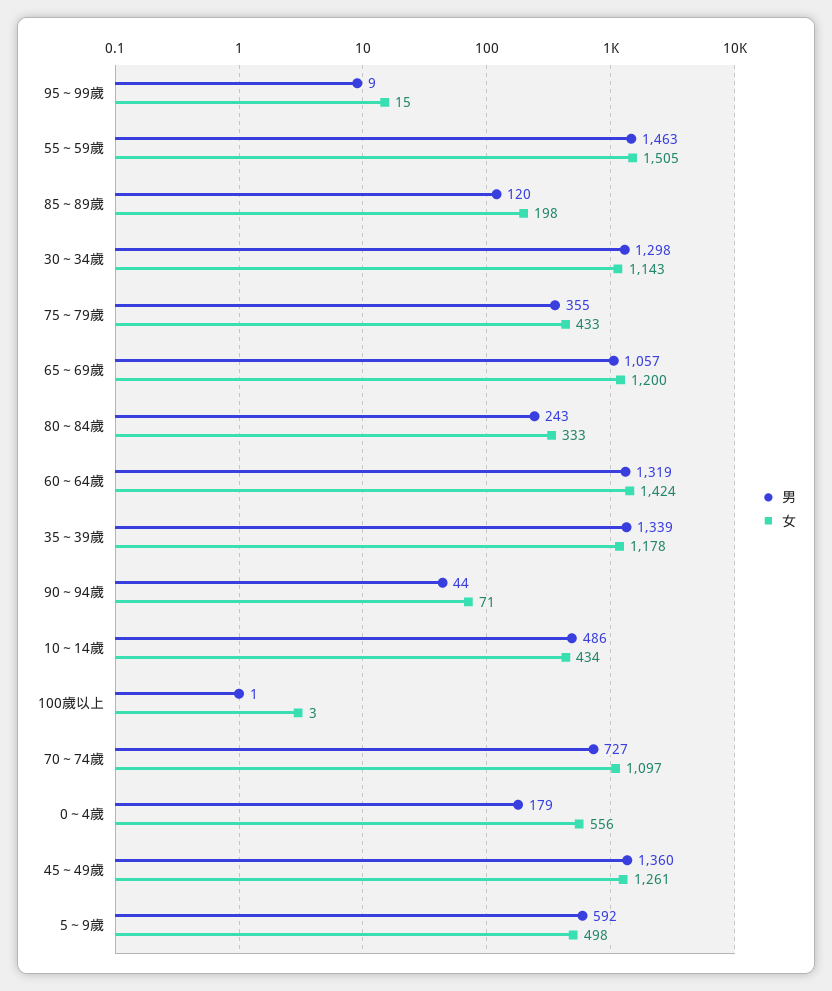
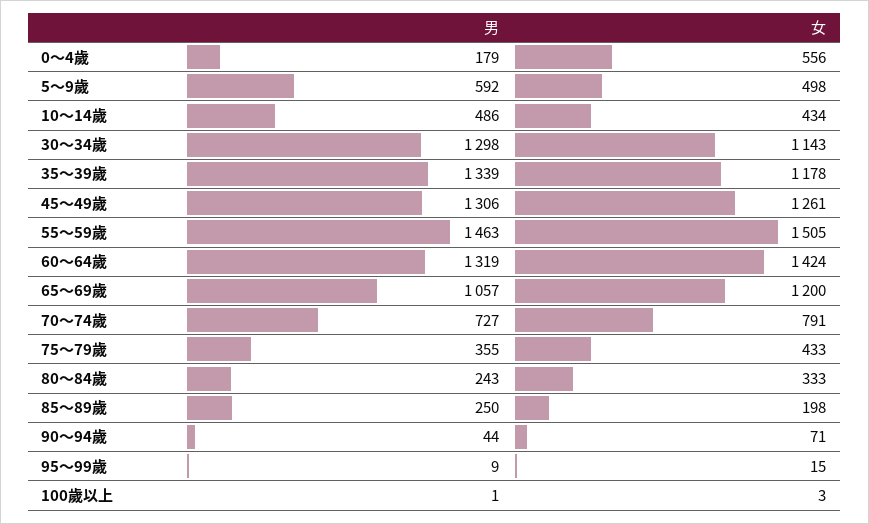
  {
    "男": {
      "95～99歲": 9,
      "55～59歲": 1463,
-     "85～89歲": 120,
+     "85～89歲": 250,
      "30～34歲": 1298,
      "75～79歲": 355,
      "65～69歲": 1057,
      "80～84歲": 243,
      "60～64歲": 1319,
      "35～39歲": 1339,
      "90～94歲": 44,
      "10～14歲": 486,
      "100歲以上": 1,
      "70～74歲": 727,
      "0～4歲": 179,
-     "45～49歲": 1360,
+     "45～49歲": 1306,
      "5～9歲": 592
    },
    "女": {
      "95～99歲": 15,
      "55～59歲": 1505,
      "85～89歲": 198,
      "30～34歲": 1143,
      "75～79歲": 433,
      "65～69歲": 1200,
      "80～84歲": 333,
      "60～64歲": 1424,
      "35～39歲": 1178,
      "90～94歲": 71,
      "10～14歲": 434,
      "100歲以上": 3,
-     "70～74歲": 1097,
+     "70～74歲": 791,
      "0～4歲": 556,
      "45～49歲": 1261,
      "5～9歲": 498
    }
  }

